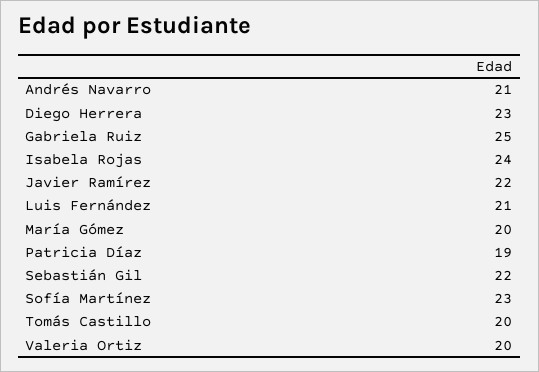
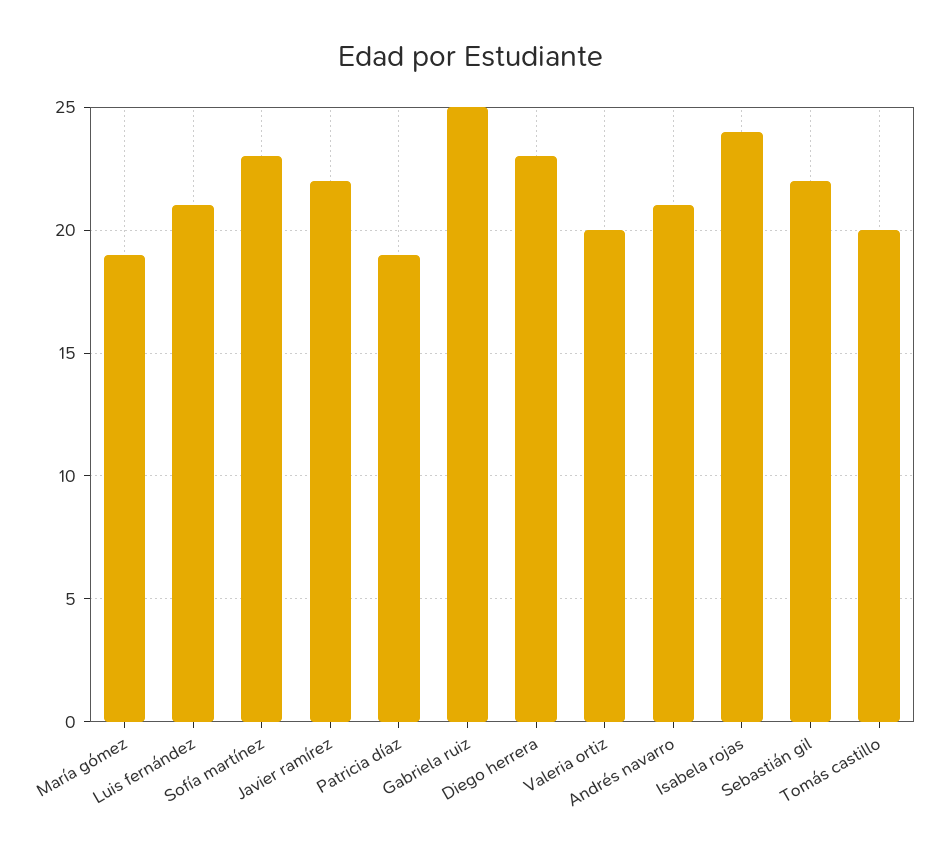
  {
    "Andrés Navarro": 21,
    "Diego Herrera": 23,
    "Gabriela Ruiz": 25,
    "Isabela Rojas": 24,
    "Javier Ramírez": 22,
    "Luis Fernández": 21,
-   "María Gómez": 20,
+   "María Gómez": 19,
    "Patricia Díaz": 19,
    "Sebastián Gil": 22,
    "Sofía Martínez": 23,
    "Tomás Castillo": 20,
    "Valeria Ortiz": 20
  }

